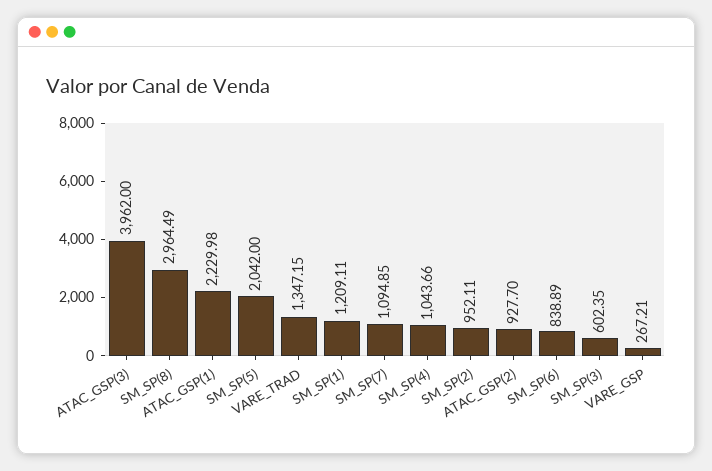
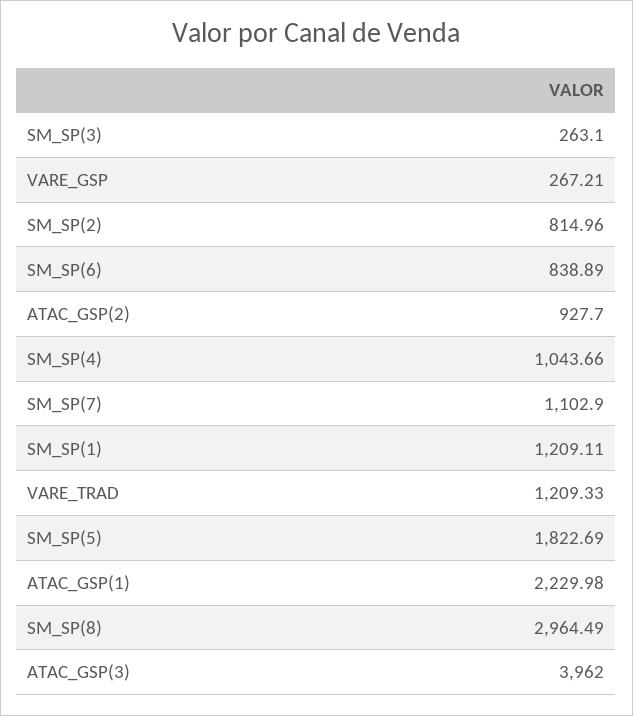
  {
    "ATAC_GSP(3)": 3962,
    "SM_SP(8)": 2964.49,
    "ATAC_GSP(1)": 2229.98,
-   "SM_SP(5)": 2042,
+   "SM_SP(5)": 1822.69,
-   "VARE_TRAD": 1347.15,
+   "VARE_TRAD": 1209.33,
    "SM_SP(1)": 1209.11,
-   "SM_SP(7)": 1094.85,
+   "SM_SP(7)": 1102.9,
    "SM_SP(4)": 1043.66,
-   "SM_SP(2)": 952.11,
+   "SM_SP(2)": 814.96,
    "ATAC_GSP(2)": 927.7,
    "SM_SP(6)": 838.89,
-   "SM_SP(3)": 602.35,
+   "SM_SP(3)": 263.1,
    "VARE_GSP": 267.21
  }

